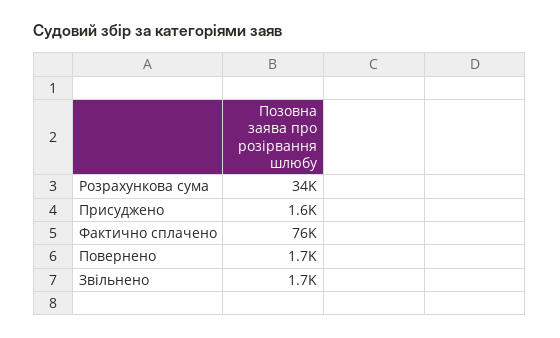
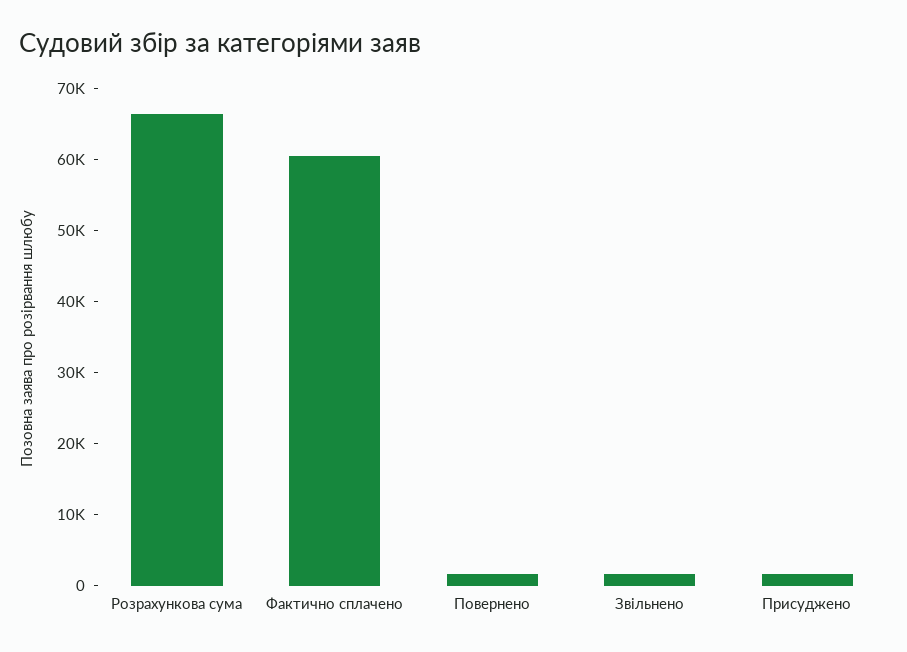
  {
-   "Розрахункова сума": 34000,
+   "Розрахункова сума": 66000,
    "Присуджено": 1600,
-   "Фактично сплачено": 76000,
+   "Фактично сплачено": 60000,
    "Повернено": 1700,
    "Звільнено": 1700
  }

